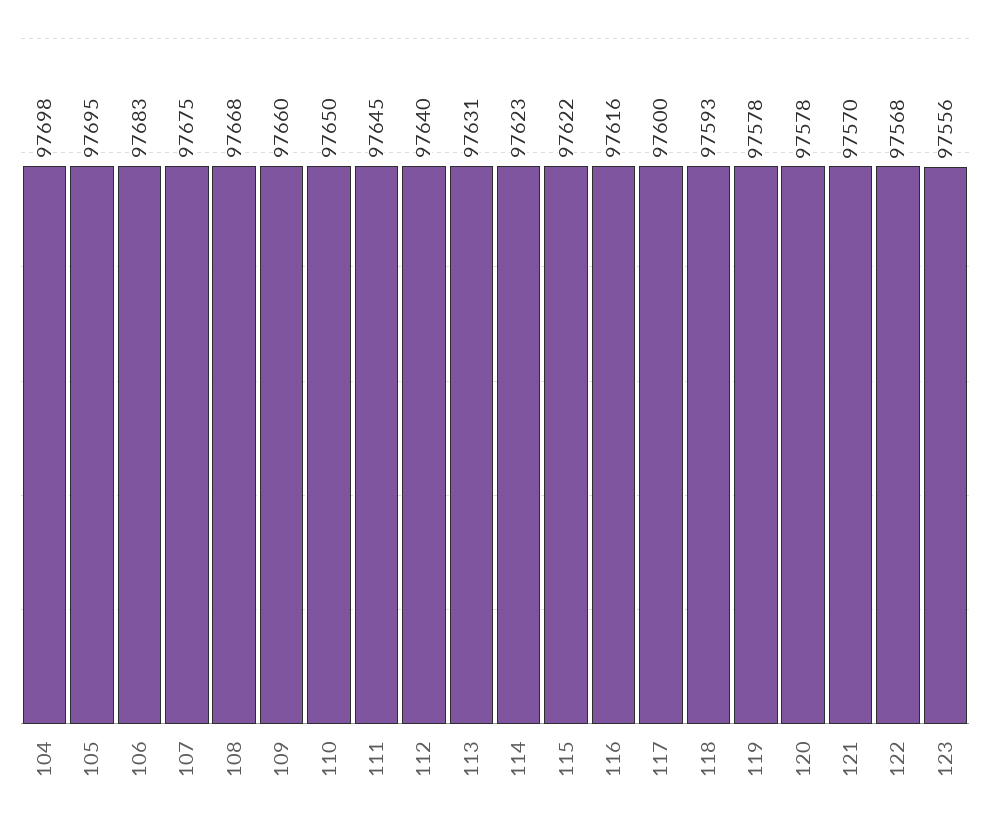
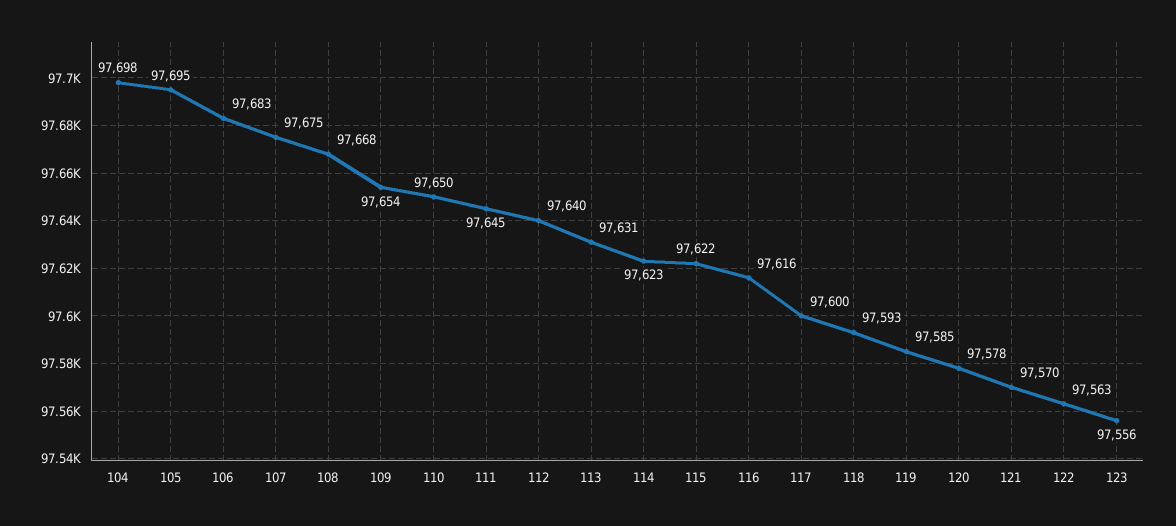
  {
    "104": 97698,
    "105": 97695,
    "106": 97683,
    "107": 97675,
    "108": 97668,
-   "109": 97660,
+   "109": 97654,
    "110": 97650,
    "111": 97645,
    "112": 97640,
    "113": 97631,
    "114": 97623,
    "115": 97622,
    "116": 97616,
    "117": 97600,
    "118": 97593,
-   "119": 97578,
+   "119": 97585,
    "120": 97578,
    "121": 97570,
-   "122": 97568,
+   "122": 97563,
    "123": 97556
  }

